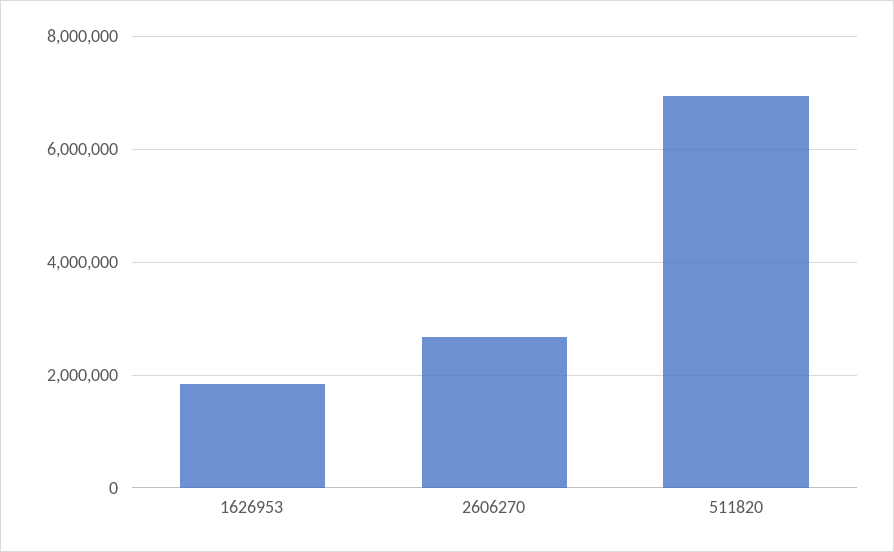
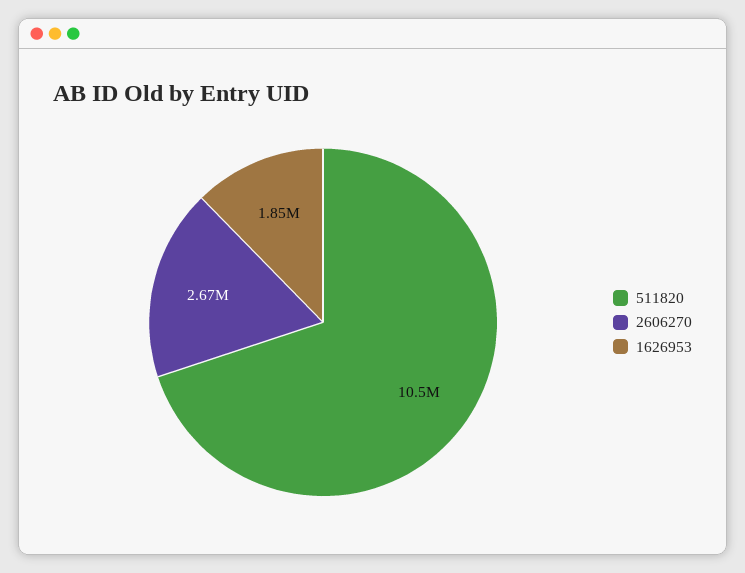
  {
    "1626953": 1850000,
    "2606270": 2670000,
-   "511820": 7000000
+   "511820": 10500000
  }

